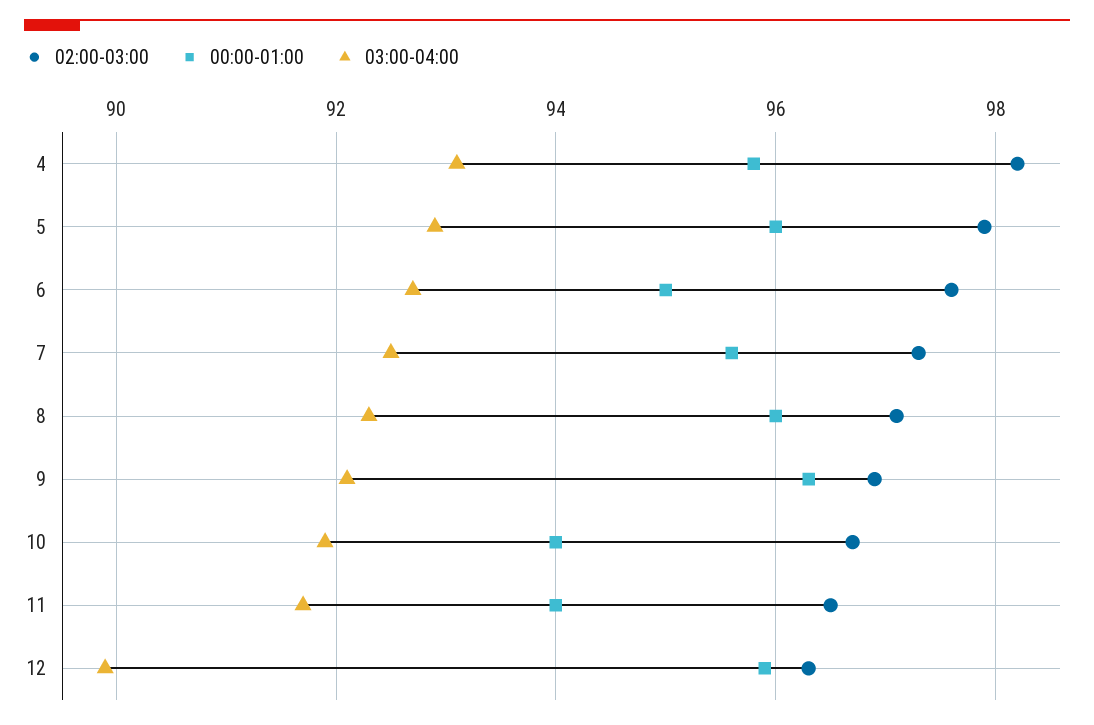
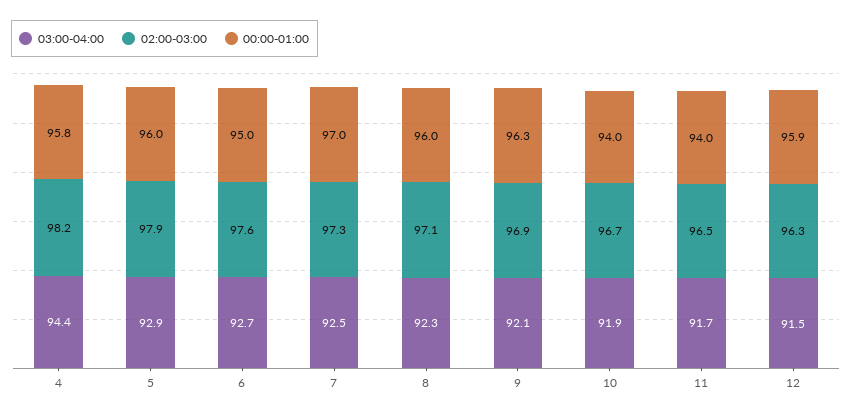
  {
    "02:00-03:00": {
      "4": 98.2,
      "5": 97.9,
      "6": 97.6,
      "7": 97.3,
      "8": 97.1,
      "9": 96.9,
      "10": 96.7,
      "11": 96.5,
      "12": 96.3
    },
    "00:00-01:00": {
      "4": 95.8,
      "5": 96,
      "6": 95,
-     "7": 95.5,
+     "7": 97,
      "8": 96,
      "9": 96.3,
      "10": 94,
      "11": 94,
      "12": 95.9
    },
    "03:00-04:00": {
-     "4": 93,
+     "4": 94.4,
      "5": 92.9,
      "6": 92.7,
      "7": 92.5,
      "8": 92.3,
      "9": 92.1,
      "10": 91.9,
      "11": 91.7,
-     "12": 90
+     "12": 91.5
    }
  }

